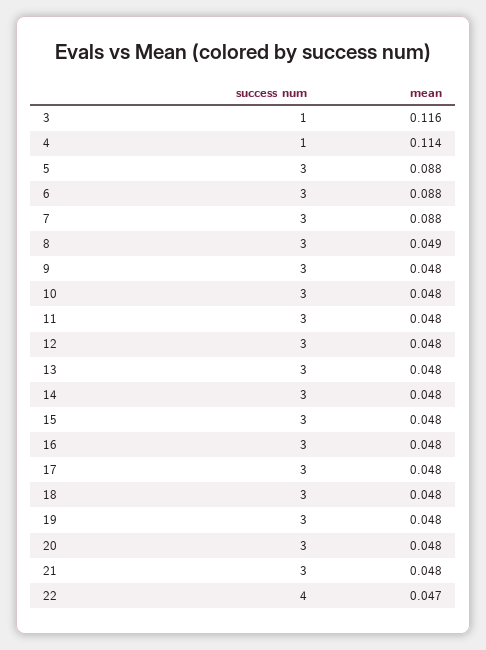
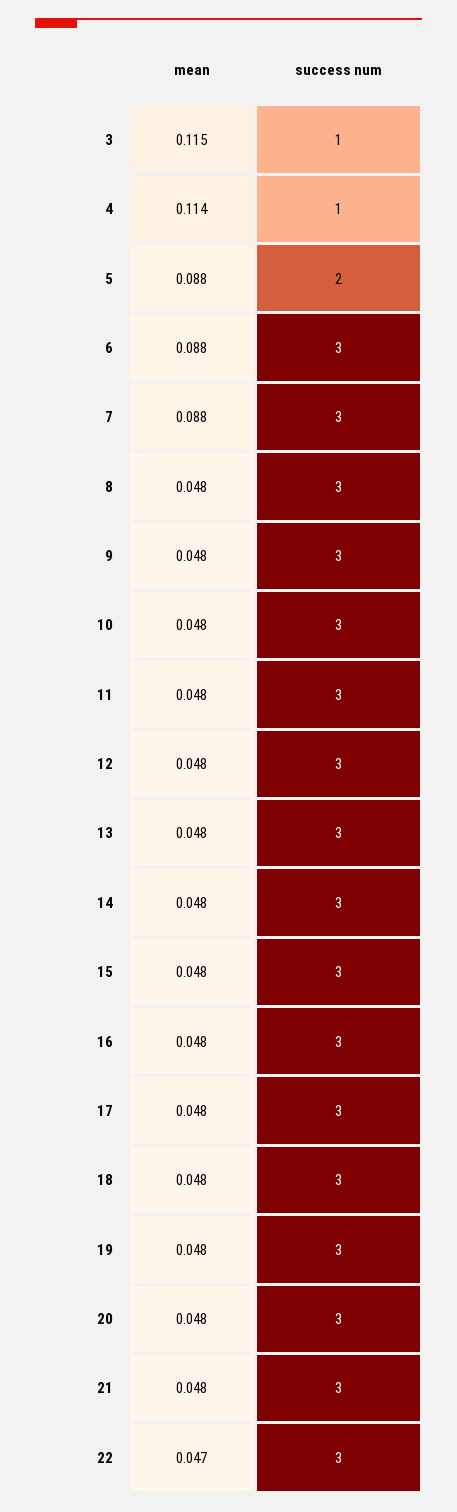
  {
    "success num": {
      "3": 1,
      "4": 1,
-     "5": 3,
+     "5": 2,
      "6": 3,
      "7": 3,
      "8": 3,
      "9": 3,
      "10": 3,
      "11": 3,
      "12": 3,
      "13": 3,
      "14": 3,
      "15": 3,
      "16": 3,
      "17": 3,
      "18": 3,
      "19": 3,
      "20": 3,
      "21": 3,
-     "22": 4
+     "22": 3
    },
    "mean": {
-     "3": 0.116,
+     "3": 0.115,
      "4": 0.114,
      "5": 0.088,
      "6": 0.088,
      "7": 0.088,
-     "8": 0.049,
+     "8": 0.048,
      "9": 0.048,
      "10": 0.048,
      "11": 0.048,
      "12": 0.048,
      "13": 0.048,
      "14": 0.048,
      "15": 0.048,
      "16": 0.048,
      "17": 0.048,
      "18": 0.048,
      "19": 0.048,
      "20": 0.048,
      "21": 0.048,
      "22": 0.047
    }
  }

